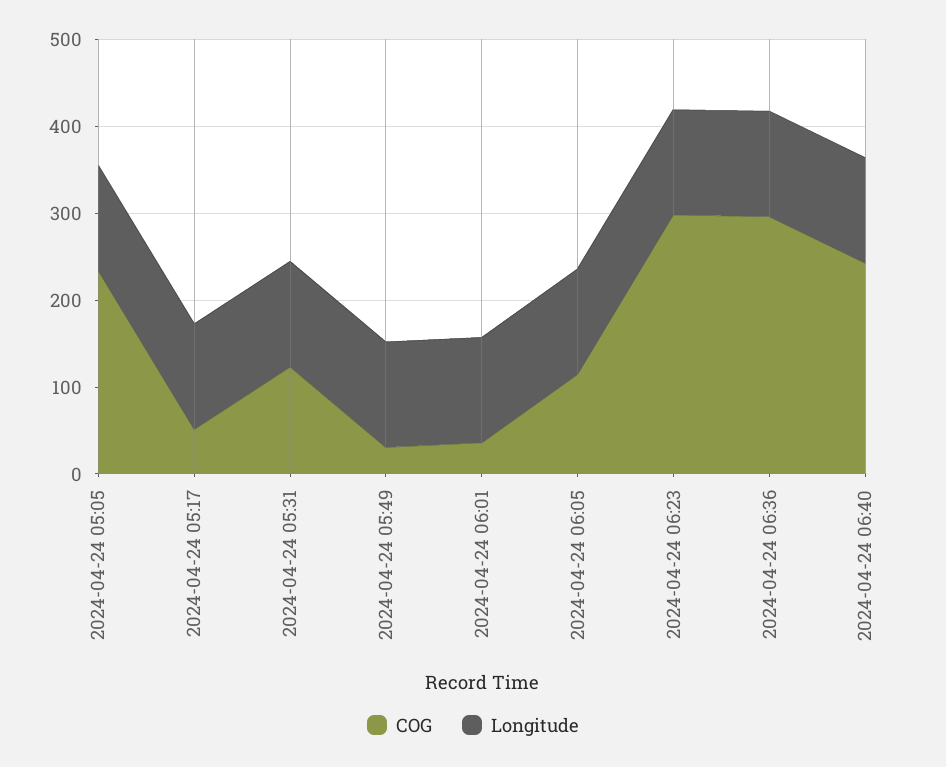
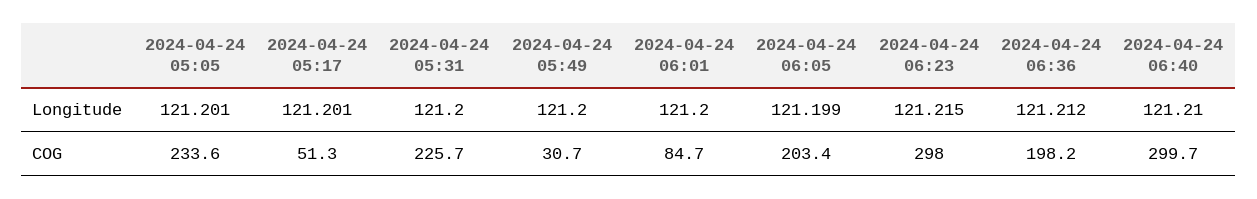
  {
    "COG": {
      "2024-04-24 05:05": 233.6,
      "2024-04-24 05:17": 51.3,
-     "2024-04-24 05:31": 120,
+     "2024-04-24 05:31": 225.7,
      "2024-04-24 05:49": 30.7,
-     "2024-04-24 06:01": 40,
+     "2024-04-24 06:01": 84.7,
-     "2024-04-24 06:05": 120,
+     "2024-04-24 06:05": 203.4,
      "2024-04-24 06:23": 298,
-     "2024-04-24 06:36": 300,
+     "2024-04-24 06:36": 198.2,
-     "2024-04-24 06:40": 240
+     "2024-04-24 06:40": 299.7
    },
    "Longitude": {
      "2024-04-24 05:05": 121.201,
      "2024-04-24 05:17": 121.201,
      "2024-04-24 05:31": 121.2,
      "2024-04-24 05:49": 121.2,
      "2024-04-24 06:01": 121.2,
      "2024-04-24 06:05": 121.199,
      "2024-04-24 06:23": 121.215,
      "2024-04-24 06:36": 121.212,
      "2024-04-24 06:40": 121.21
    }
  }

